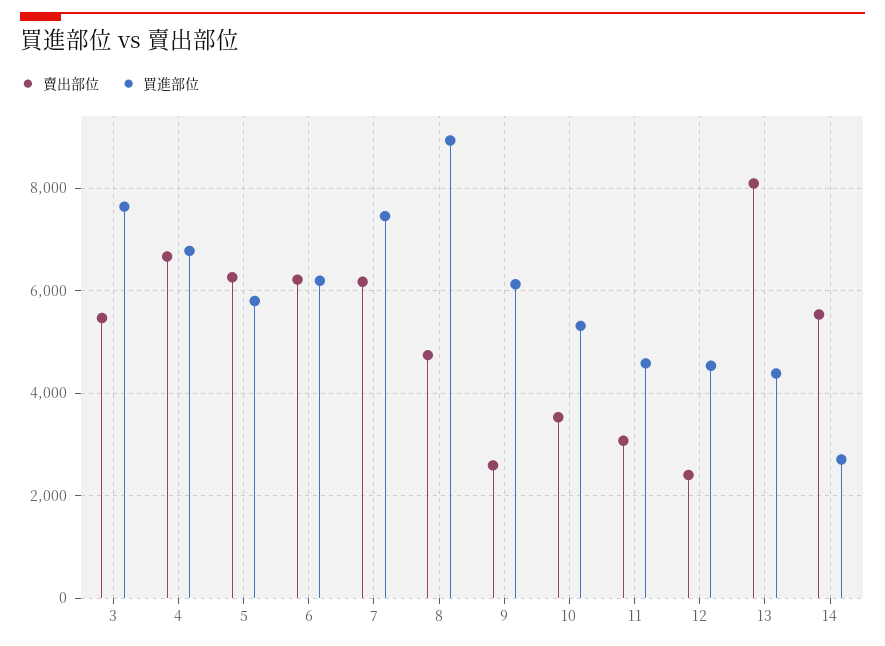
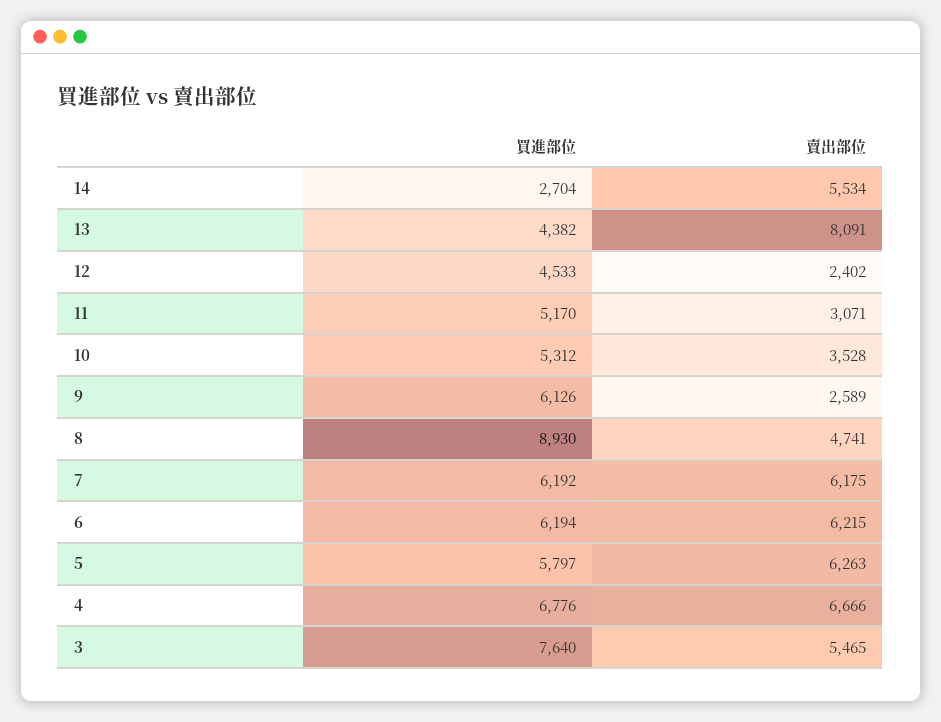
  {
    "賣出部位": {
      "3": 5465,
      "4": 6666,
      "5": 6263,
      "6": 6215,
      "7": 6175,
      "8": 4741,
      "9": 2589,
      "10": 3528,
      "11": 3071,
      "12": 2402,
      "13": 8091,
      "14": 5534
    },
    "買進部位": {
      "3": 7640,
      "4": 6776,
      "5": 5797,
      "6": 6194,
-     "7": 7400,
+     "7": 6192,
      "8": 8930,
      "9": 6126,
      "10": 5312,
-     "11": 4600,
+     "11": 5170,
      "12": 4533,
      "13": 4382,
      "14": 2704
    }
  }

